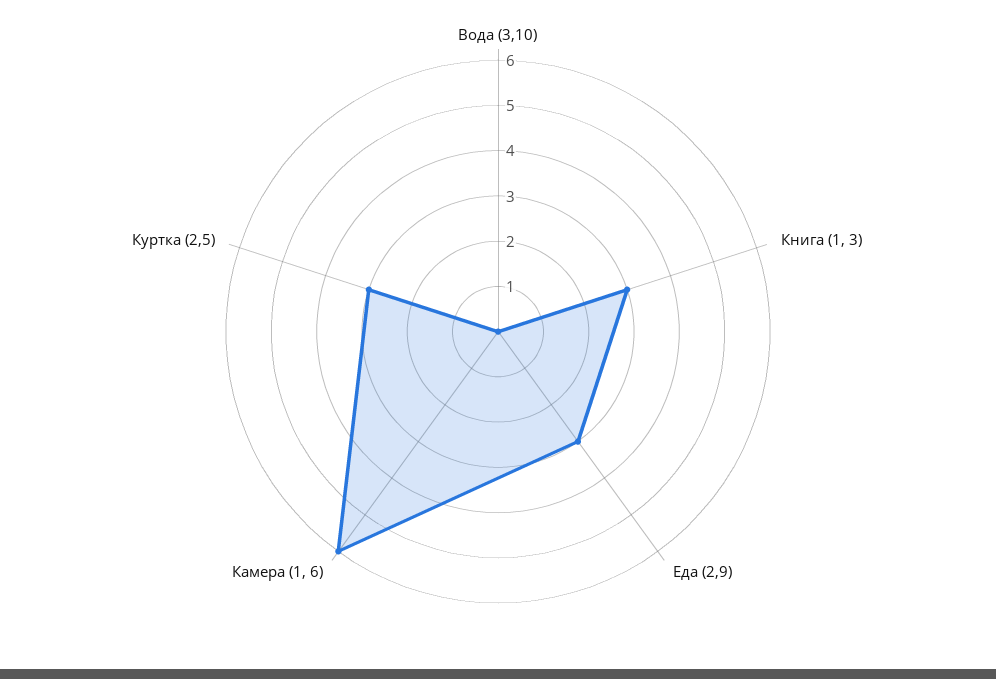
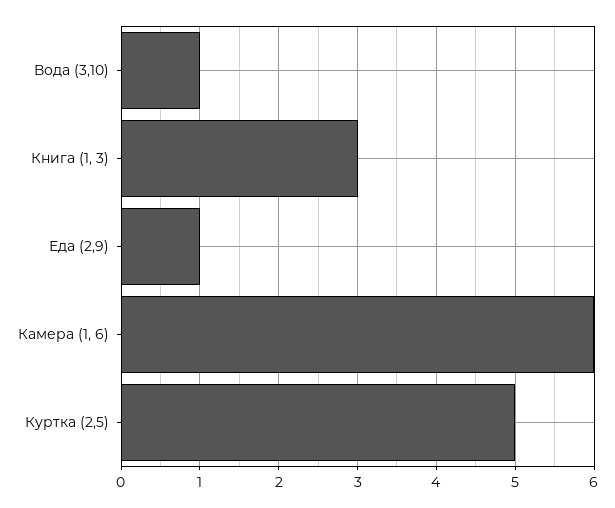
  {
-   "Вода (3,10)": 0,
+   "Вода (3,10)": 1,
    "Книга (1, 3)": 3,
-   "Еда (2,9)": 3,
+   "Еда (2,9)": 1,
    "Камера (1, 6)": 6,
-   "Куртка (2,5)": 3
+   "Куртка (2,5)": 5
  }

